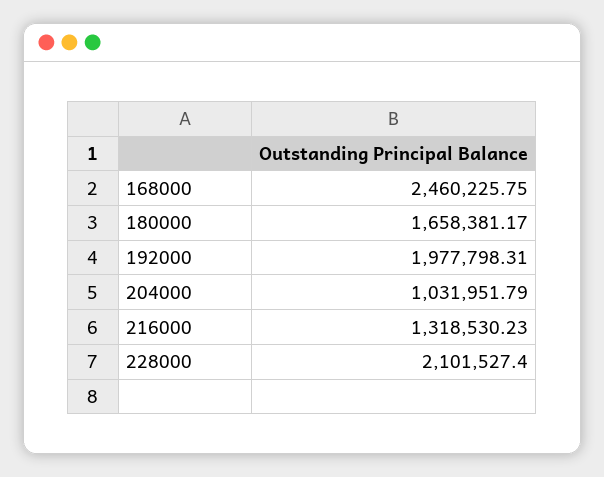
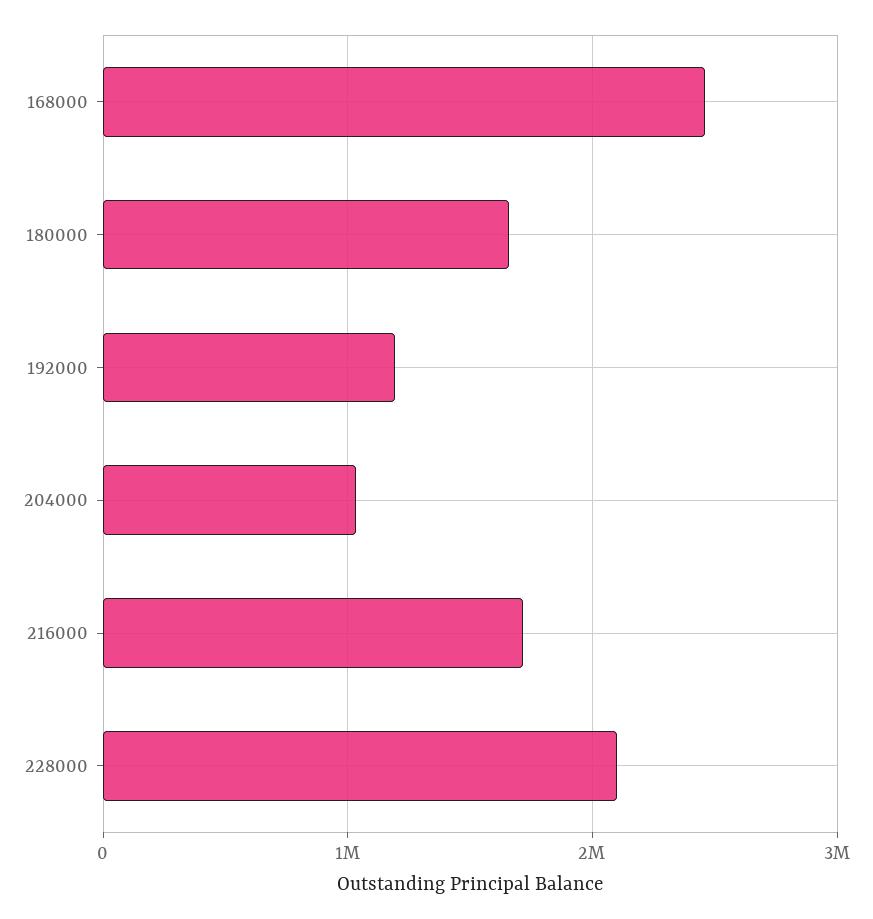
  {
    "168000": 2460225.75,
    "180000": 1658381.17,
-   "192000": 1977798.31,
+   "192000": 1200000,
    "204000": 1031951.79,
-   "216000": 1318530.23,
+   "216000": 1700000,
    "228000": 2101527.4
  }

